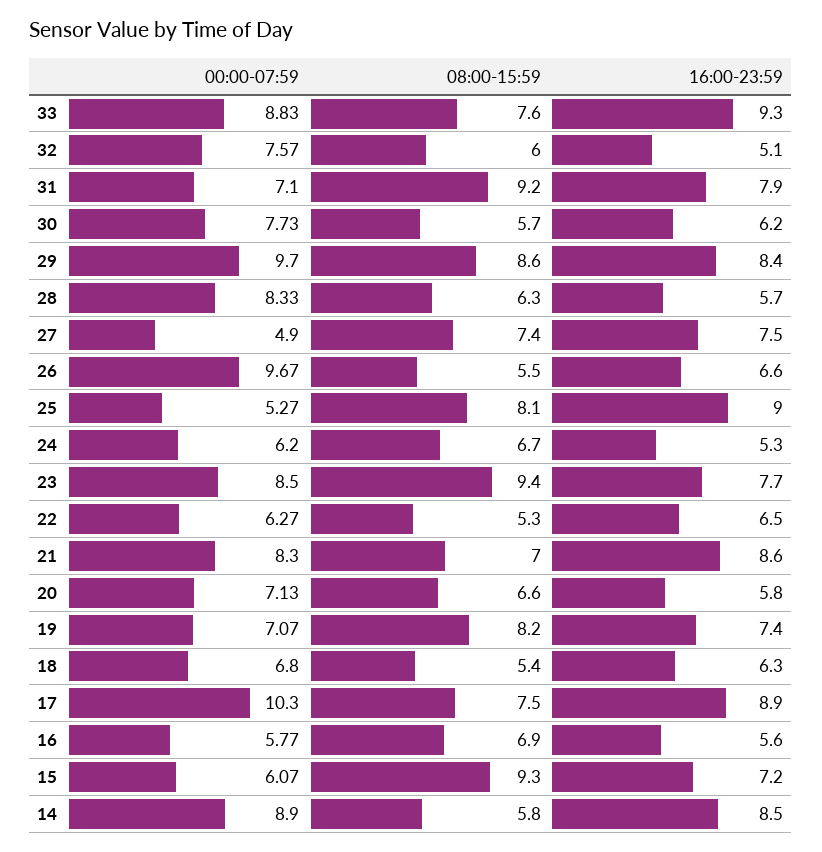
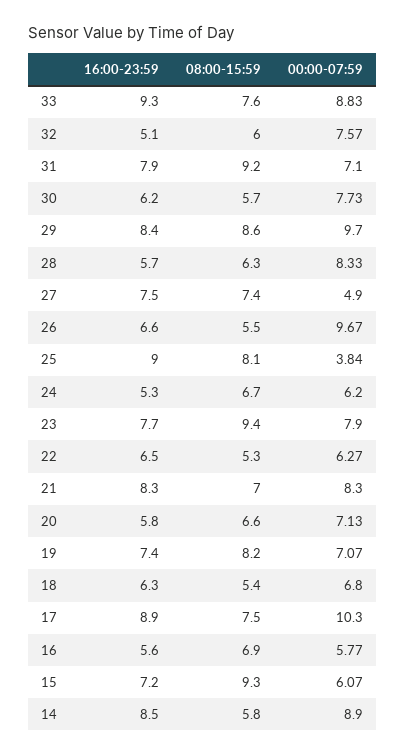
  {
    "00:00-07:59": {
      "33": 8.83,
      "32": 7.57,
      "31": 7.1,
      "30": 7.73,
      "29": 9.7,
      "28": 8.33,
      "27": 4.9,
      "26": 9.67,
-     "25": 5.27,
+     "25": 3.84,
      "24": 6.2,
-     "23": 8.5,
+     "23": 7.9,
      "22": 6.27,
      "21": 8.3,
      "20": 7.13,
      "19": 7.07,
      "18": 6.8,
      "17": 10.3,
      "16": 5.77,
      "15": 6.07,
      "14": 8.9
    },
    "08:00-15:59": {
      "33": 7.6,
      "32": 6,
      "31": 9.2,
      "30": 5.7,
      "29": 8.6,
      "28": 6.3,
      "27": 7.4,
      "26": 5.5,
      "25": 8.1,
      "24": 6.7,
      "23": 9.4,
      "22": 5.3,
      "21": 7,
      "20": 6.6,
      "19": 8.2,
      "18": 5.4,
      "17": 7.5,
      "16": 6.9,
      "15": 9.3,
      "14": 5.8
    },
    "16:00-23:59": {
      "33": 9.3,
      "32": 5.1,
      "31": 7.9,
      "30": 6.2,
      "29": 8.4,
      "28": 5.7,
      "27": 7.5,
      "26": 6.6,
      "25": 9,
      "24": 5.3,
      "23": 7.7,
      "22": 6.5,
-     "21": 8.6,
+     "21": 8.3,
      "20": 5.8,
      "19": 7.4,
      "18": 6.3,
      "17": 8.9,
      "16": 5.6,
      "15": 7.2,
      "14": 8.5
    }
  }

